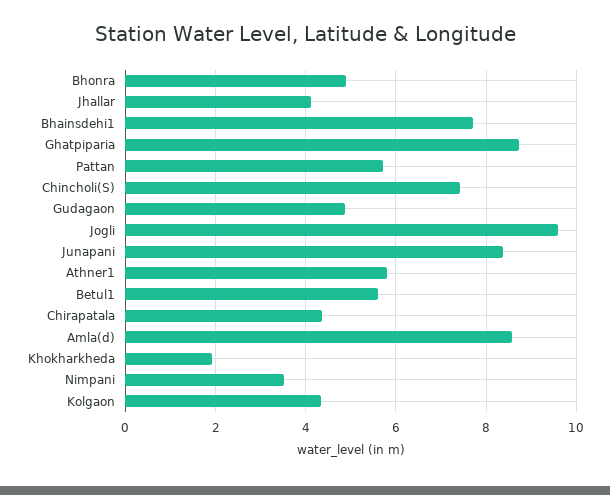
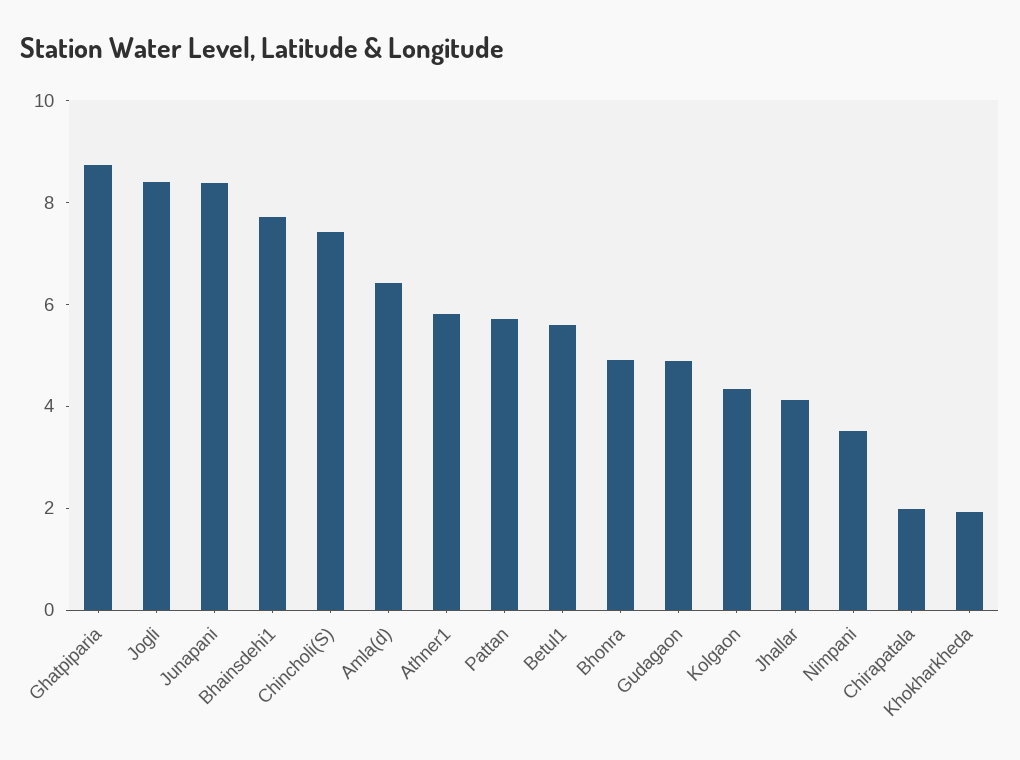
  {
    "Bhonra": 5,
    "Jhallar": 4.2,
    "Bhainsdehi1": 7.8,
    "Ghatpiparia": 8.8,
    "Pattan": 5.8,
    "Chincholi(S)": 7.4,
    "Gudagaon": 4.8,
-   "Jogli": 9.6,
+   "Jogli": 8.5,
    "Junapani": 8.4,
    "Athner1": 5.8,
    "Betul1": 5.6,
-   "Chirapatala": 4.4,
+   "Chirapatala": 2,
-   "Amla(d)": 8.6,
+   "Amla(d)": 6.5,
    "Khokharkheda": 2,
    "Nimpani": 3.6,
    "Kolgaon": 4.4
  }

